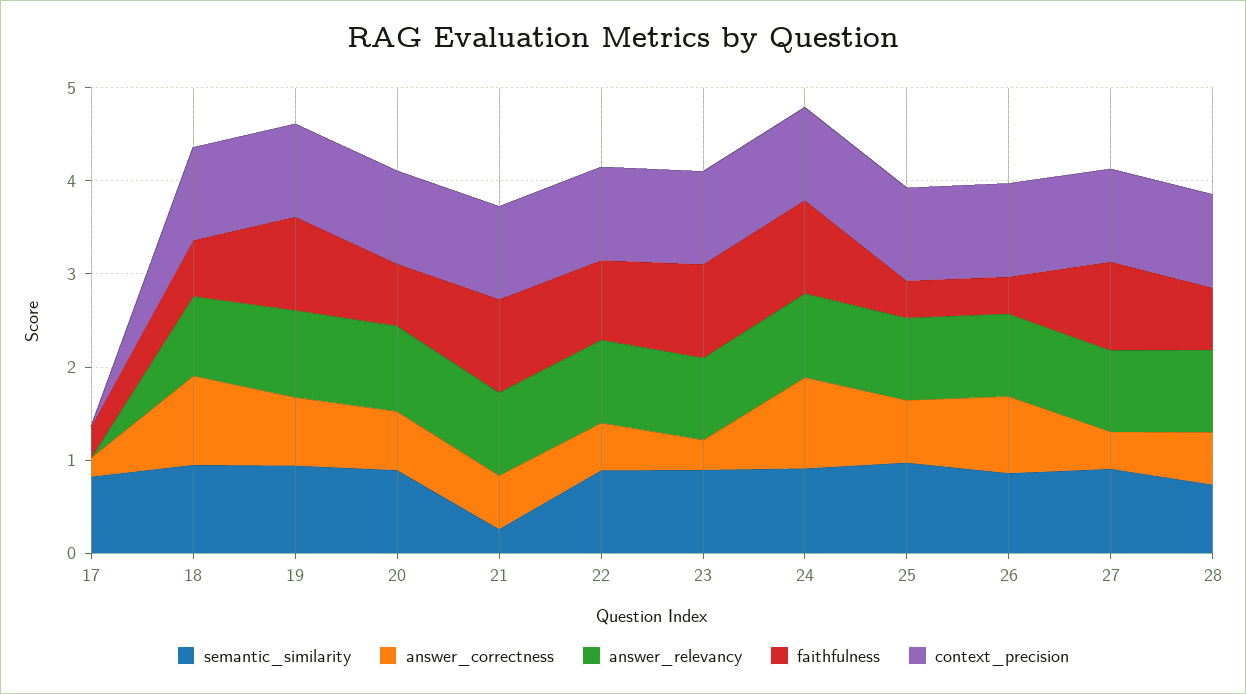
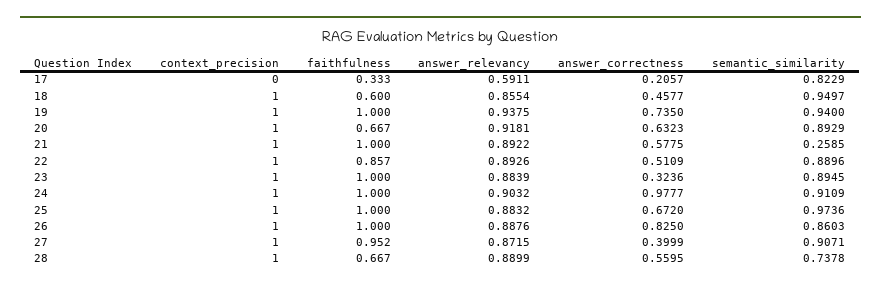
  {
    "semantic_similarity": {
      "17": 0.8229,
      "18": 0.9497,
      "19": 0.94,
      "20": 0.8929,
      "21": 0.2585,
      "22": 0.8896,
      "23": 0.8945,
      "24": 0.9109,
      "25": 0.9736,
      "26": 0.8603,
      "27": 0.9071,
      "28": 0.7378
    },
    "answer_correctness": {
      "17": 0.2057,
-     "18": 1,
+     "18": 0.4577,
      "19": 0.735,
      "20": 0.6323,
      "21": 0.5775,
      "22": 0.5109,
      "23": 0.3236,
      "24": 0.9777,
      "25": 0.672,
      "26": 0.825,
      "27": 0.3999,
      "28": 0.5595
    },
    "answer_relevancy": {
-     "17": 0,
+     "17": 0.5911,
      "18": 0.8554,
      "19": 0.9375,
      "20": 0.9181,
      "21": 0.8922,
      "22": 0.8926,
      "23": 0.8839,
      "24": 0.9032,
      "25": 0.8832,
      "26": 0.8876,
      "27": 0.8715,
      "28": 0.8899
    },
    "faithfulness": {
      "17": 0.333,
      "18": 0.6,
      "19": 1,
      "20": 0.667,
      "21": 1,
      "22": 0.857,
      "23": 1,
      "24": 1,
-     "25": 0.4,
+     "25": 1,
-     "26": 0.4,
+     "26": 1,
      "27": 0.952,
      "28": 0.667
    },
    "context_precision": {
      "17": 0,
      "18": 1,
      "19": 1,
      "20": 1,
      "21": 1,
      "22": 1,
      "23": 1,
      "24": 1,
      "25": 1,
      "26": 1,
      "27": 1,
      "28": 1
    }
  }

